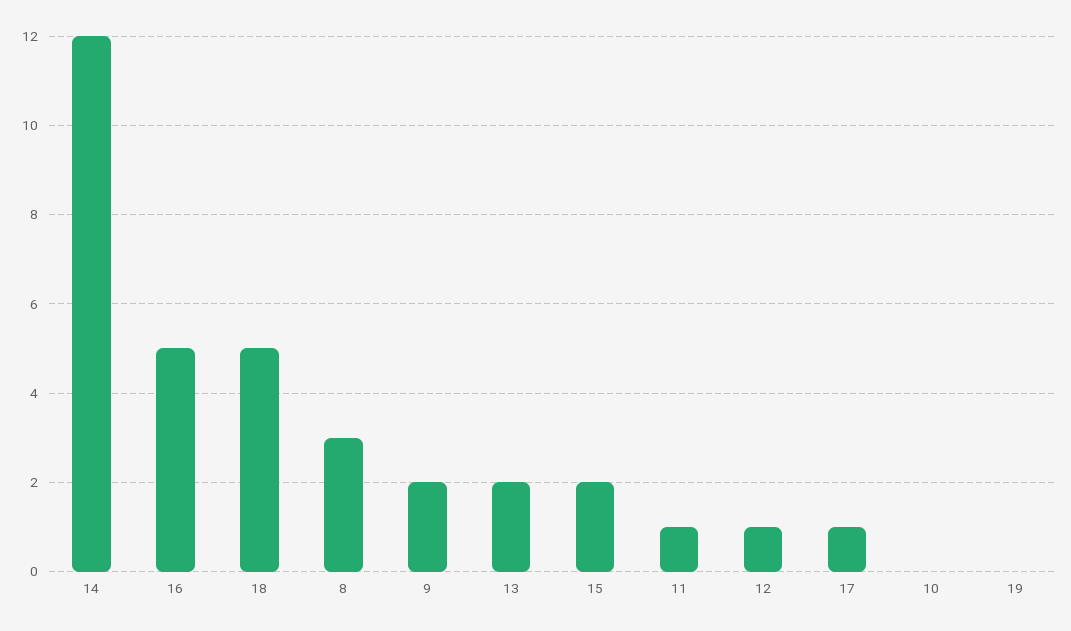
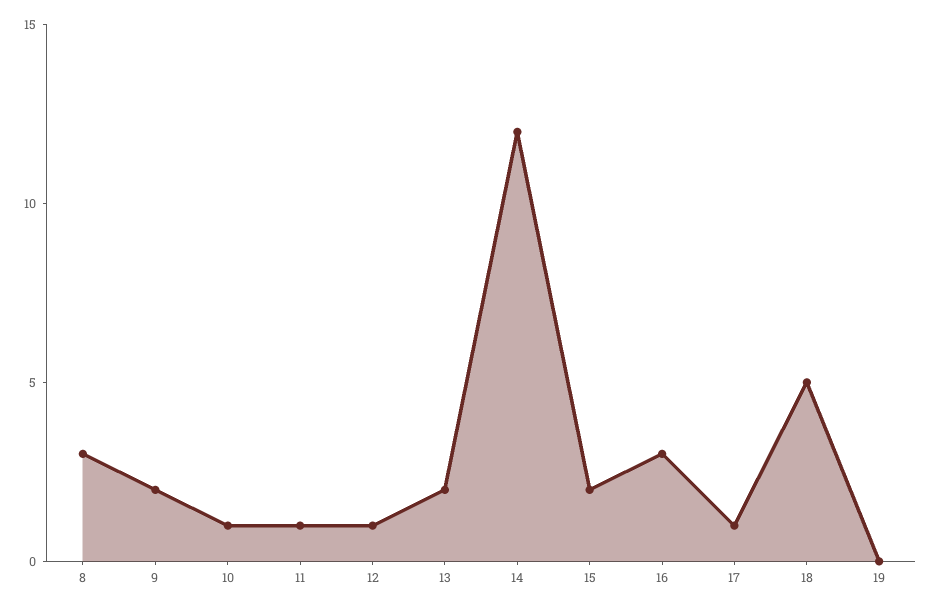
  {
    "14": 12,
-   "16": 5,
+   "16": 3,
    "18": 5,
    "8": 3,
    "9": 2,
    "13": 2,
    "15": 2,
    "11": 1,
    "12": 1,
    "17": 1,
-   "10": 0,
+   "10": 1,
    "19": 0
  }

